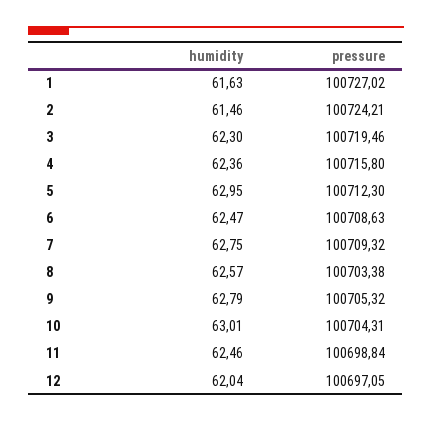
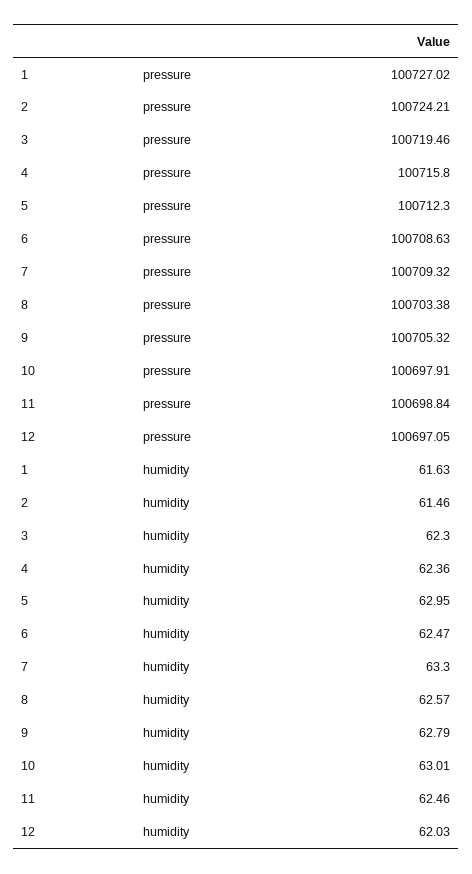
  {
    "humidity": {
      "1": 61.63,
      "2": 61.46,
      "3": 62.3,
      "4": 62.36,
      "5": 62.95,
      "6": 62.47,
-     "7": 62.75,
+     "7": 63.3,
      "8": 62.57,
      "9": 62.79,
      "10": 63.01,
      "11": 62.46,
-     "12": 62.04
+     "12": 62.03
    },
    "pressure": {
      "1": 100727.02,
      "2": 100724.21,
      "3": 100719.46,
      "4": 100715.8,
      "5": 100712.3,
      "6": 100708.63,
      "7": 100709.32,
      "8": 100703.38,
      "9": 100705.32,
-     "10": 100704.31,
+     "10": 100697.91,
      "11": 100698.84,
      "12": 100697.05
    }
  }

